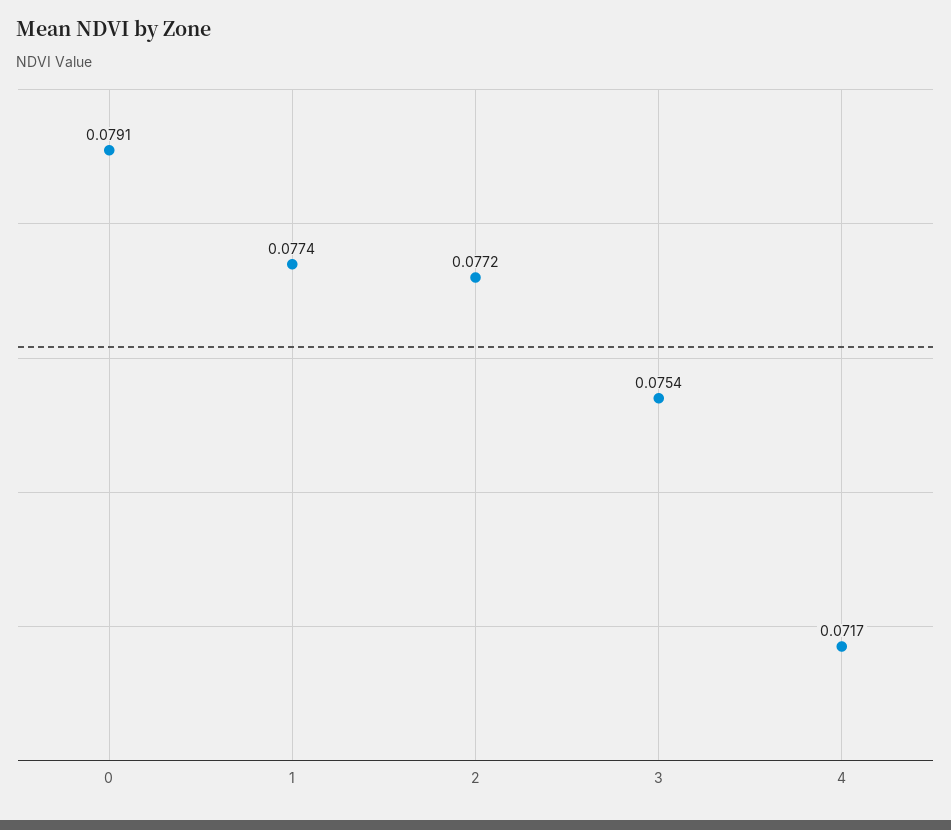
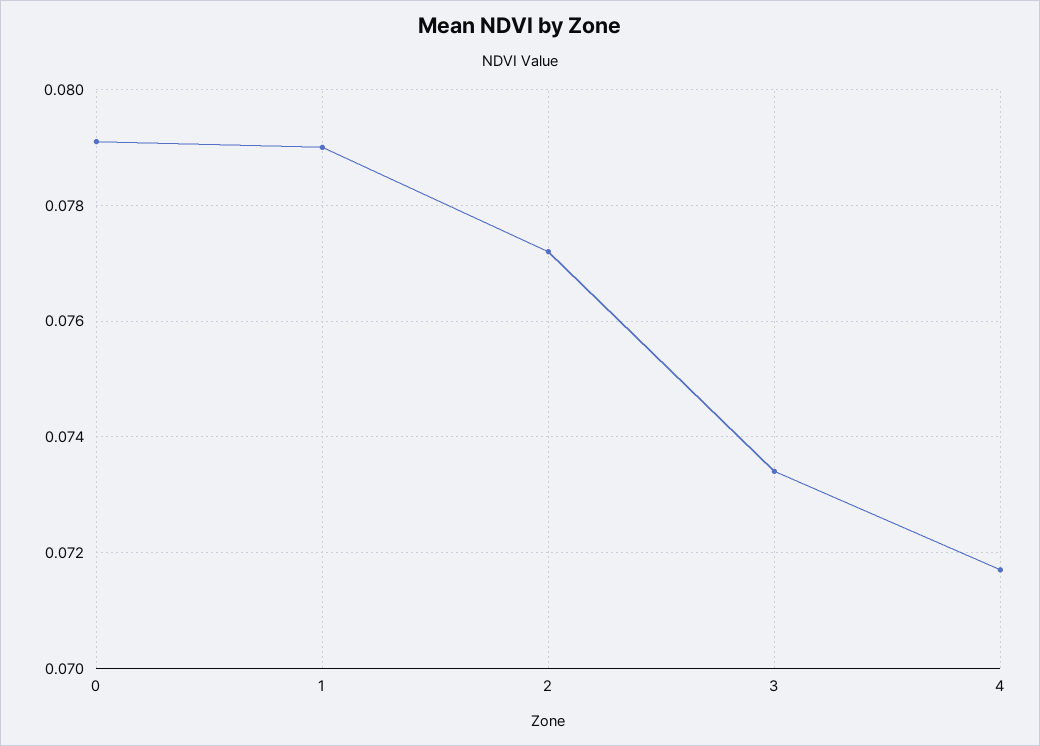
  {
    "0": 0.0791,
-   "1": 0.0774,
+   "1": 0.079,
    "2": 0.0772,
-   "3": 0.0754,
+   "3": 0.0735,
    "4": 0.0717
  }

